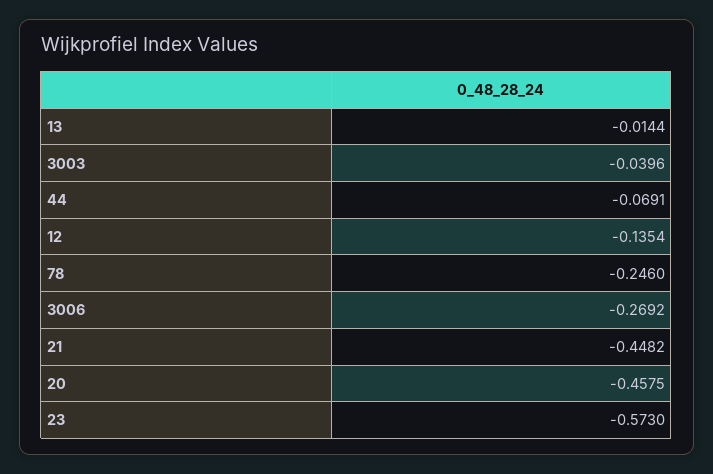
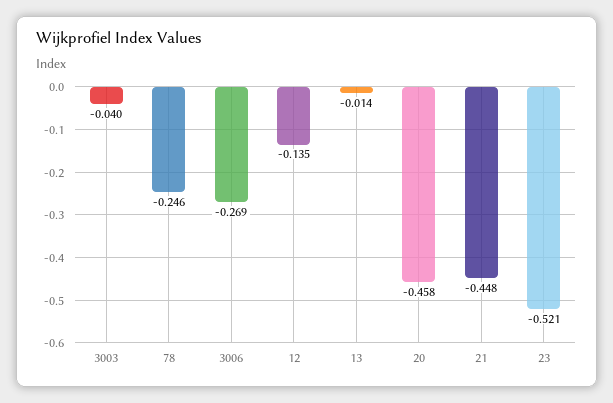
  {
    "13": -0.0144,
    "3003": -0.0396,
-   "44": -0.0691,
    "12": -0.1354,
    "78": -0.246,
    "3006": -0.2692,
    "21": -0.4482,
    "20": -0.4575,
-   "23": -0.573
+   "23": -0.521
  }

